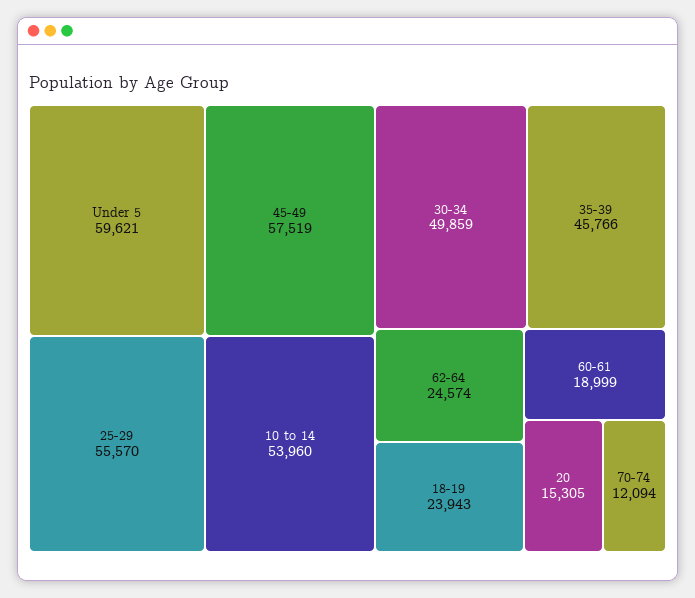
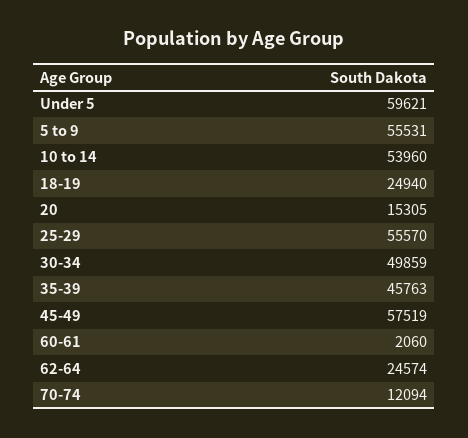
  {
    "Under 5": 59621,
    "45-49": 57519,
    "25-29": 55570,
    "10 to 14": 53960,
    "30-34": 49859,
-   "35-39": 45766,
+   "35-39": 45763,
    "62-64": 24574,
-   "18-19": 23943,
+   "18-19": 24940,
-   "60-61": 18999,
+   "60-61": 2060,
    "20": 15305,
-   "70-74": 12094
+   "70-74": 12094,
+   "5 to 9": 55531
  }

